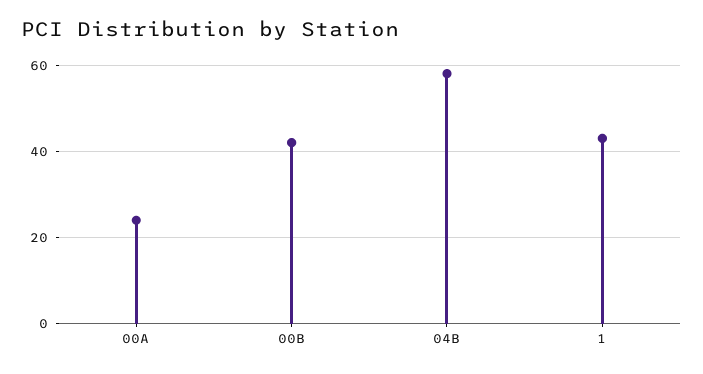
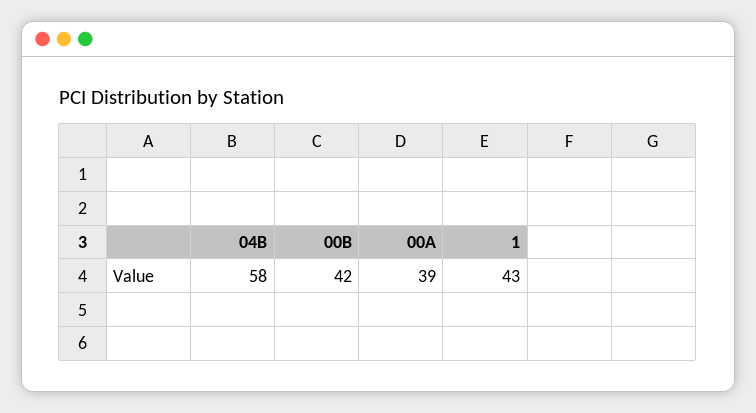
  {
-   "00A": 25,
+   "00A": 39,
    "00B": 42,
    "04B": 58,
    "1": 43
  }

